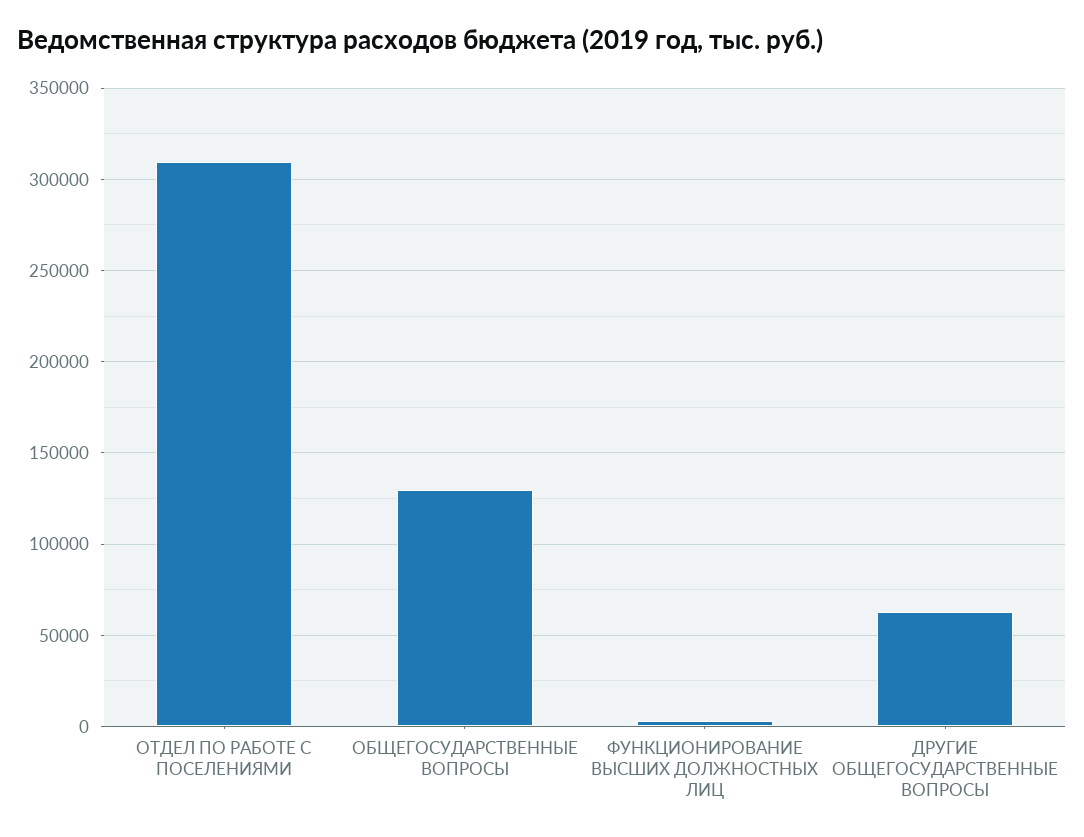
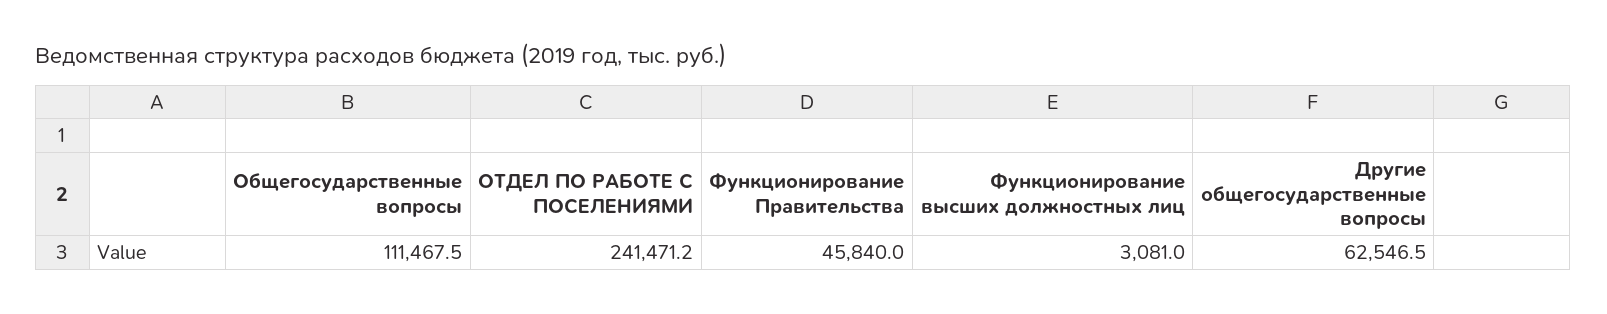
  {
-   "ОТДЕЛ ПО РАБОТЕ С ПОСЕЛЕНИЯМИ": 310000,
+   "ОТДЕЛ ПО РАБОТЕ С ПОСЕЛЕНИЯМИ": 241471.2,
-   "ОБЩЕГОСУДАРСТВЕННЫЕ ВОПРОСЫ": 130000,
+   "ОБЩЕГОСУДАРСТВЕННЫЕ ВОПРОСЫ": 111467.5,
    "ФУНКЦИОНИРОВАНИЕ ВЫСШИХ ДОЛЖНОСТНЫХ ЛИЦ": 3081,
-   "ДРУГИЕ ОБЩЕГОСУДАРСТВЕННЫЕ ВОПРОСЫ": 62546.5
+   "ДРУГИЕ ОБЩЕГОСУДАРСТВЕННЫЕ ВОПРОСЫ": 62546.5,
+   "Функционирование Правительства": 45840
  }

